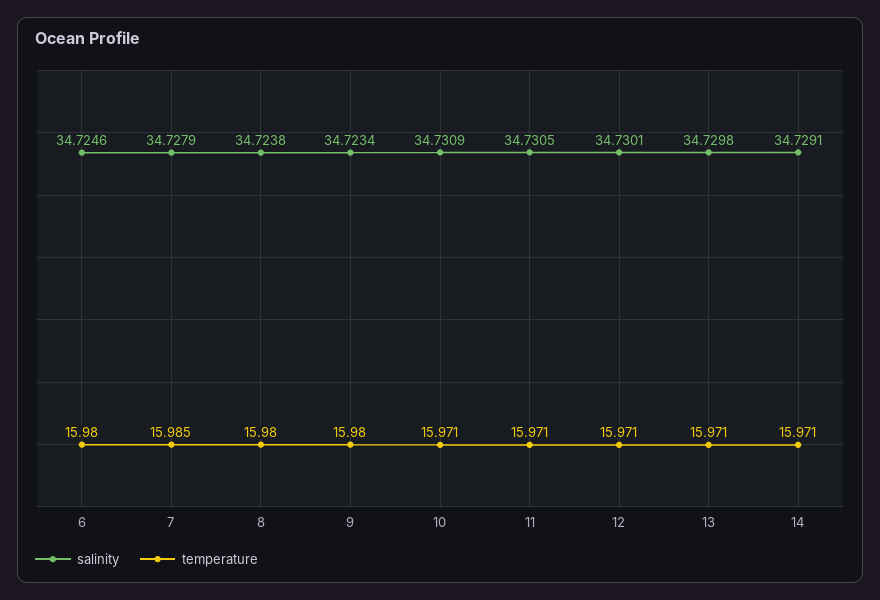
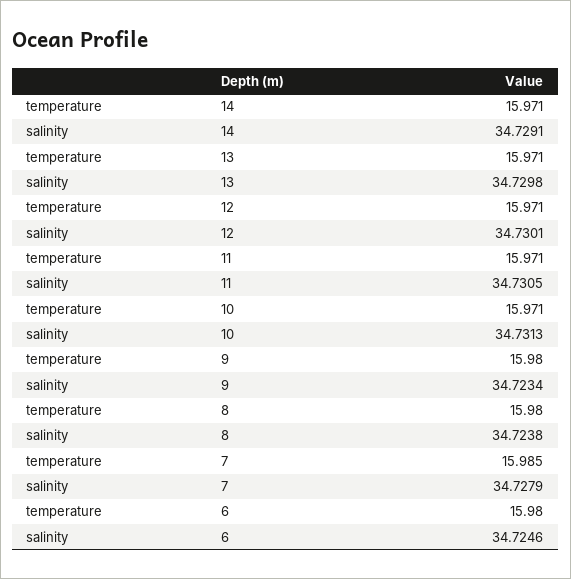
  {
    "salinity": {
      "6": 34.7246,
      "7": 34.7279,
      "8": 34.7238,
      "9": 34.7234,
-     "10": 34.7309,
+     "10": 34.7313,
      "11": 34.7305,
      "12": 34.7301,
      "13": 34.7298,
      "14": 34.7291
    },
    "temperature": {
      "6": 15.98,
      "7": 15.985,
      "8": 15.98,
      "9": 15.98,
      "10": 15.971,
      "11": 15.971,
      "12": 15.971,
      "13": 15.971,
      "14": 15.971
    }
  }

